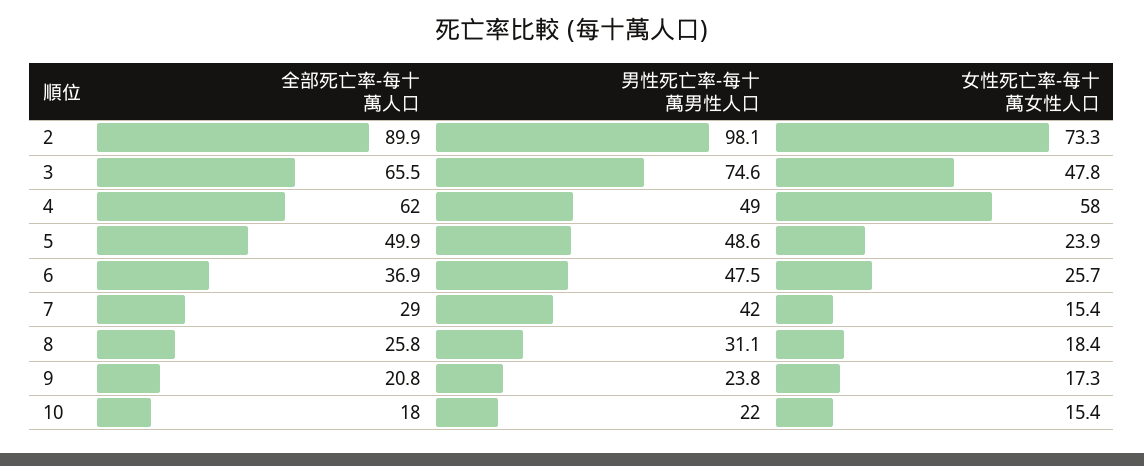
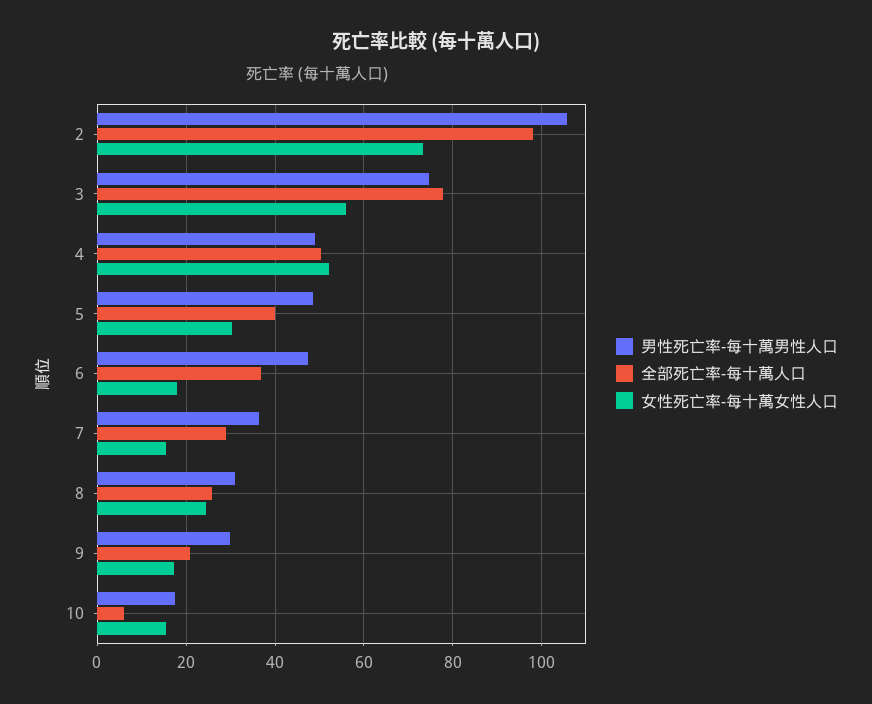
  {
    "全部死亡率-每十萬人口": {
-     "2": 89.9,
+     "2": 98,
-     "3": 65.5,
+     "3": 78,
-     "4": 62,
+     "4": 50,
-     "5": 49.9,
+     "5": 40,
      "6": 36.9,
      "7": 29,
      "8": 25.8,
      "9": 20.8,
-     "10": 18
+     "10": 6
    },
    "男性死亡率-每十萬男性人口": {
-     "2": 98.1,
+     "2": 106,
      "3": 74.6,
      "4": 49,
      "5": 48.6,
      "6": 47.5,
-     "7": 42,
+     "7": 36,
      "8": 31.1,
-     "9": 23.8,
+     "9": 30,
-     "10": 22
+     "10": 18
    },
    "女性死亡率-每十萬女性人口": {
      "2": 73.3,
-     "3": 47.8,
+     "3": 56,
-     "4": 58,
+     "4": 52,
-     "5": 23.9,
+     "5": 30,
-     "6": 25.7,
+     "6": 18,
      "7": 15.4,
-     "8": 18.4,
+     "8": 24,
      "9": 17.3,
      "10": 15.4
    }
  }

